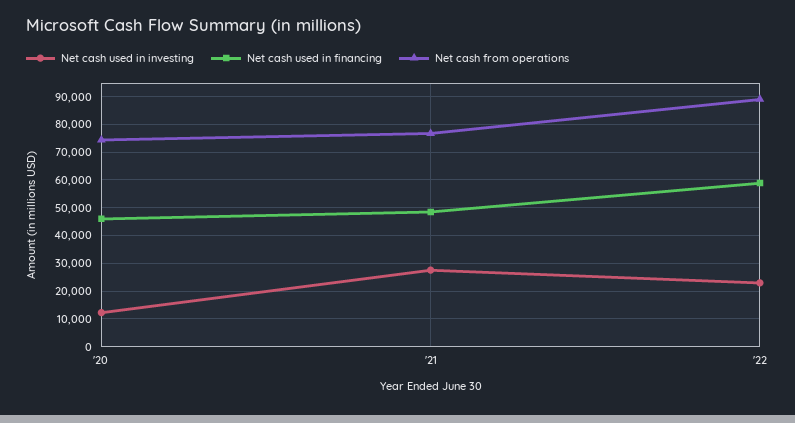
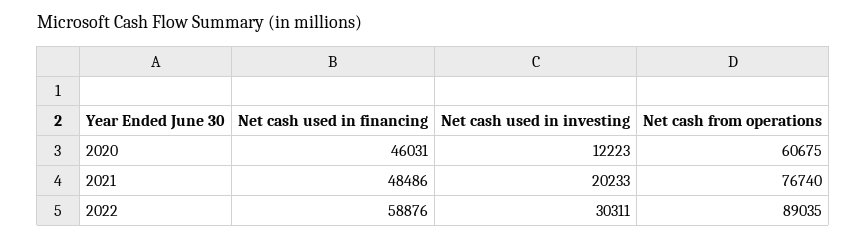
  {
    "Net cash used in investing": {
      "'20": 12223,
-     "'21": 27500,
+     "'21": 20233,
-     "'22": 22500
+     "'22": 30311
    },
    "Net cash used in financing": {
      "'20": 46031,
      "'21": 48486,
      "'22": 58876
    },
    "Net cash from operations": {
-     "'20": 75000,
+     "'20": 60675,
      "'21": 76740,
      "'22": 89035
    }
  }

